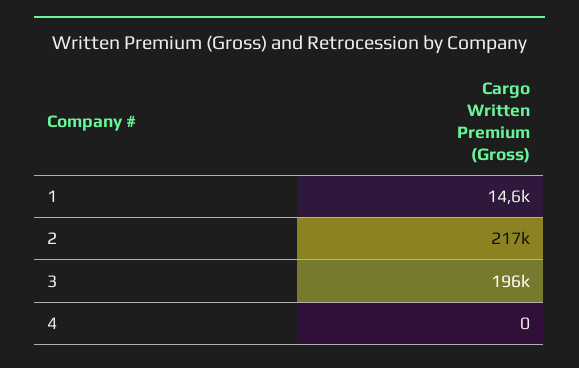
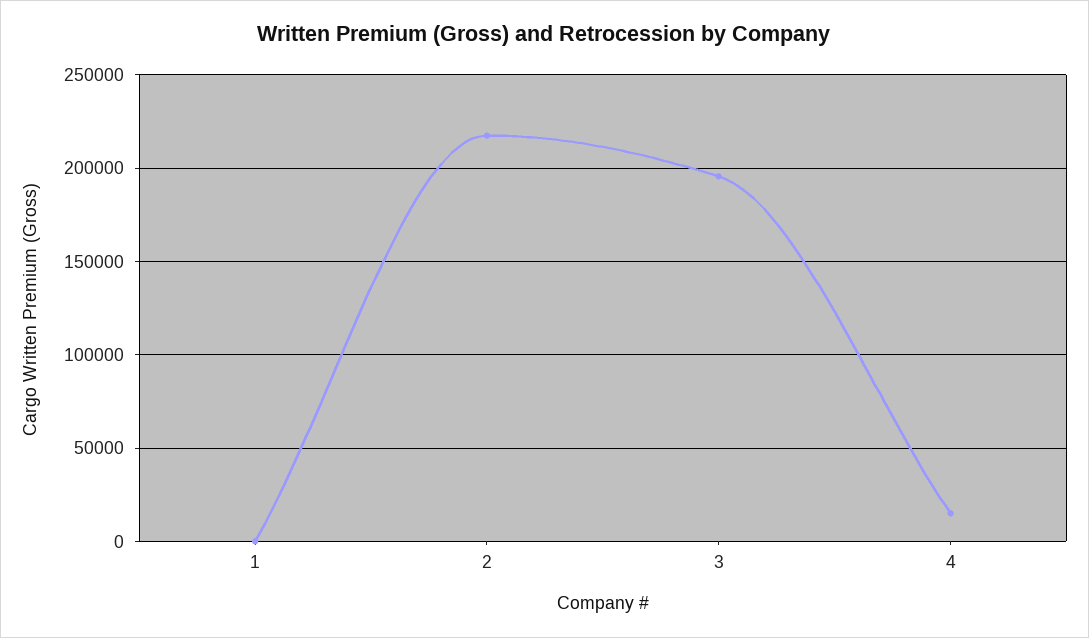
  {
-   "1": 14600,
+   "1": 0,
    "2": 217000,
    "3": 196000,
-   "4": 0
+   "4": 15000
  }

